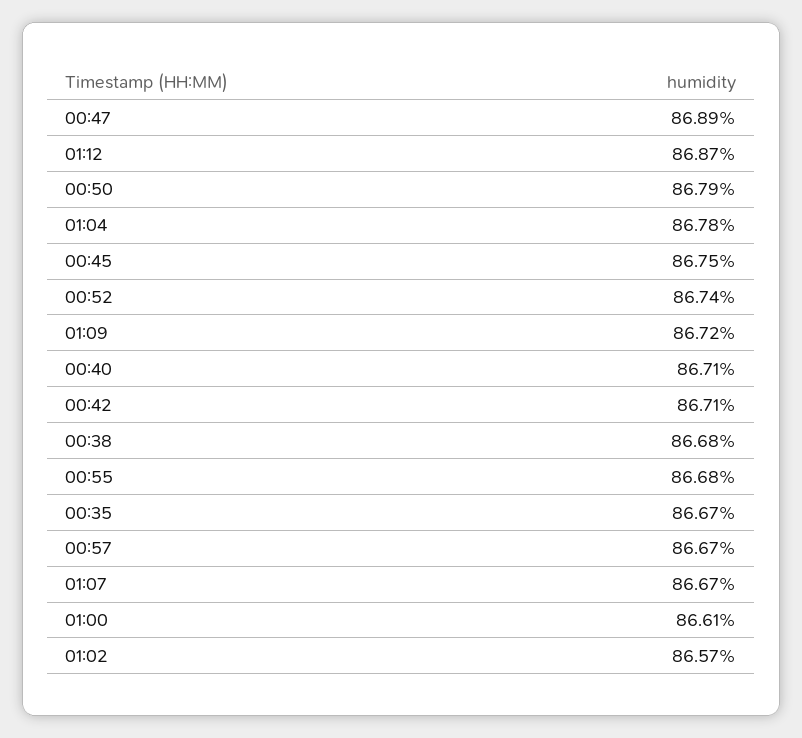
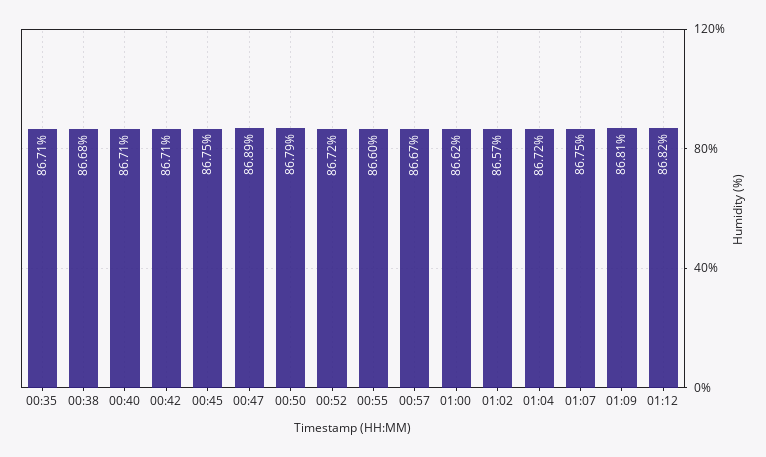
  {
    "00:47": 86.89,
-   "01:12": 86.87,
+   "01:12": 86.82,
    "00:50": 86.79,
-   "01:04": 86.78,
+   "01:04": 86.72,
    "00:45": 86.75,
-   "00:52": 86.74,
+   "00:52": 86.72,
-   "01:09": 86.72,
+   "01:09": 86.81,
    "00:40": 86.71,
    "00:42": 86.71,
    "00:38": 86.68,
-   "00:55": 86.68,
+   "00:55": 86.6,
-   "00:35": 86.67,
+   "00:35": 86.71,
    "00:57": 86.67,
-   "01:07": 86.67,
+   "01:07": 86.75,
-   "01:00": 86.61,
+   "01:00": 86.62,
    "01:02": 86.57
  }

